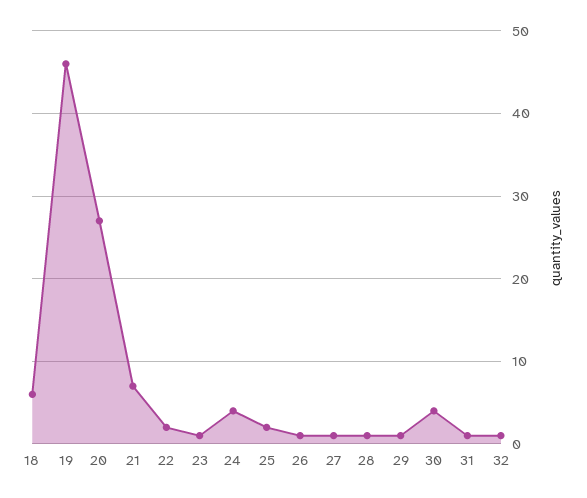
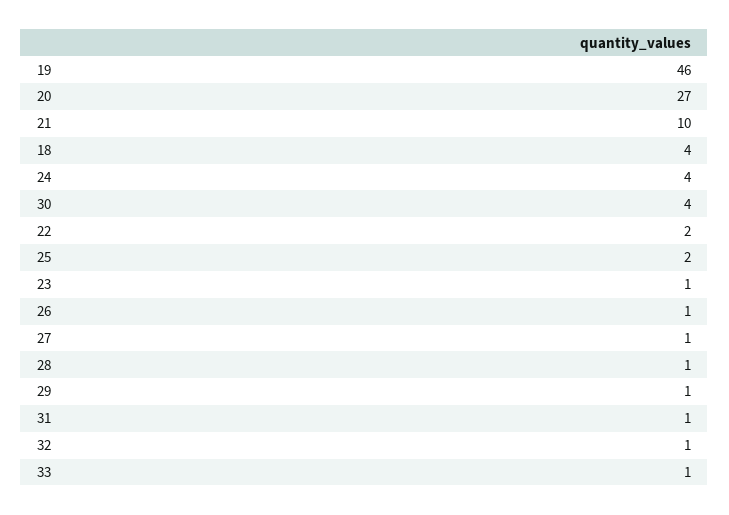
  {
-   "18": 6,
+   "18": 4,
    "19": 46,
    "20": 27,
-   "21": 7,
+   "21": 10,
    "22": 2,
    "23": 1,
    "24": 4,
    "25": 2,
    "26": 1,
    "27": 1,
    "28": 1,
    "29": 1,
    "30": 4,
    "31": 1,
-   "32": 1
+   "32": 1,
+   "33": 1
  }

